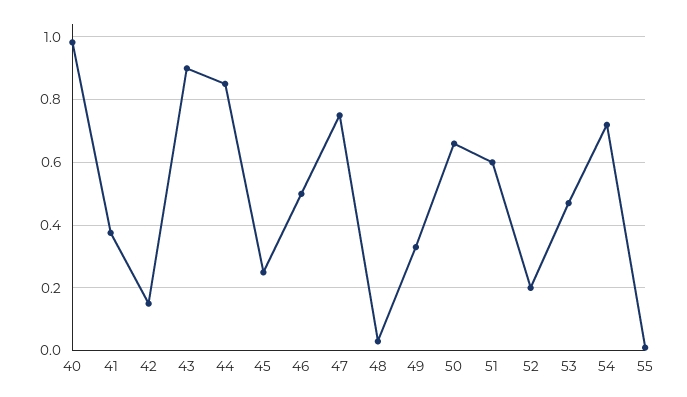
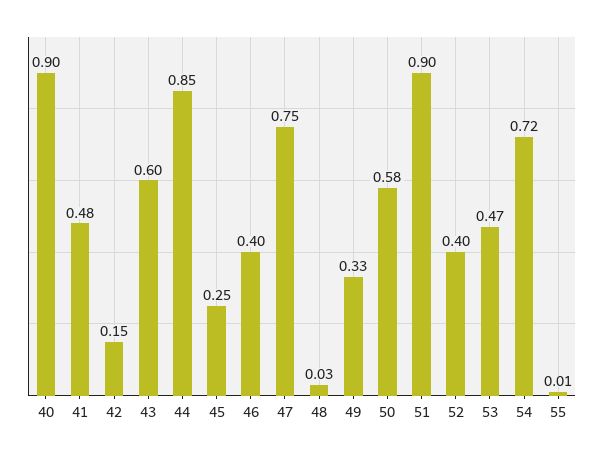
  {
-   "40": 0.98,
+   "40": 0.9,
-   "41": 0.38,
+   "41": 0.48,
    "42": 0.15,
-   "43": 0.9,
+   "43": 0.6,
    "44": 0.85,
    "45": 0.25,
-   "46": 0.5,
+   "46": 0.4,
    "47": 0.75,
    "48": 0.03,
    "49": 0.33,
-   "50": 0.66,
+   "50": 0.58,
-   "51": 0.6,
+   "51": 0.9,
-   "52": 0.2,
+   "52": 0.4,
    "53": 0.47,
    "54": 0.72,
    "55": 0.01
  }

